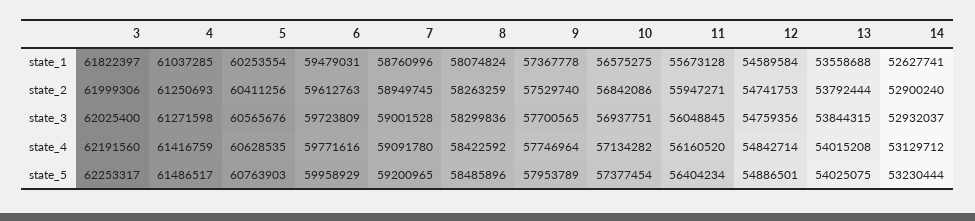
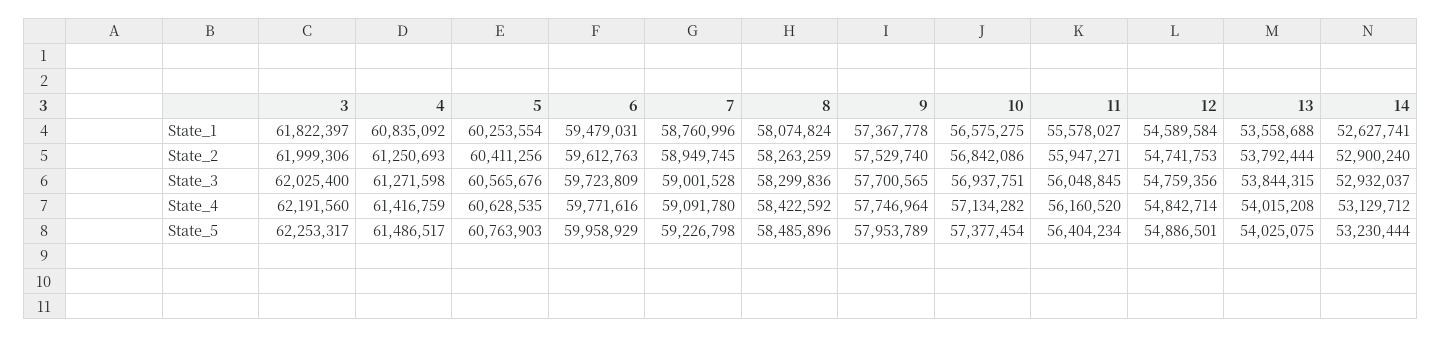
  {
    "3": {
      "state_1": 61822397,
      "state_2": 61999306,
      "state_3": 62025400,
      "state_4": 62191560,
      "state_5": 62253317
    },
    "4": {
-     "state_1": 61037285,
+     "state_1": 60835092,
      "state_2": 61250693,
      "state_3": 61271598,
      "state_4": 61416759,
      "state_5": 61486517
    },
    "5": {
      "state_1": 60253554,
      "state_2": 60411256,
      "state_3": 60565676,
      "state_4": 60628535,
      "state_5": 60763903
    },
    "6": {
      "state_1": 59479031,
      "state_2": 59612763,
      "state_3": 59723809,
      "state_4": 59771616,
      "state_5": 59958929
    },
    "7": {
      "state_1": 58760996,
      "state_2": 58949745,
      "state_3": 59001528,
      "state_4": 59091780,
-     "state_5": 59200965
+     "state_5": 59226798
    },
    "8": {
      "state_1": 58074824,
      "state_2": 58263259,
      "state_3": 58299836,
      "state_4": 58422592,
      "state_5": 58485896
    },
    "9": {
      "state_1": 57367778,
      "state_2": 57529740,
      "state_3": 57700565,
      "state_4": 57746964,
      "state_5": 57953789
    },
    "10": {
      "state_1": 56575275,
      "state_2": 56842086,
      "state_3": 56937751,
      "state_4": 57134282,
      "state_5": 57377454
    },
    "11": {
-     "state_1": 55673128,
+     "state_1": 55578027,
      "state_2": 55947271,
      "state_3": 56048845,
      "state_4": 56160520,
      "state_5": 56404234
    },
    "12": {
      "state_1": 54589584,
      "state_2": 54741753,
      "state_3": 54759356,
      "state_4": 54842714,
      "state_5": 54886501
    },
    "13": {
      "state_1": 53558688,
      "state_2": 53792444,
      "state_3": 53844315,
      "state_4": 54015208,
      "state_5": 54025075
    },
    "14": {
      "state_1": 52627741,
      "state_2": 52900240,
      "state_3": 52932037,
      "state_4": 53129712,
      "state_5": 53230444
    }
  }

